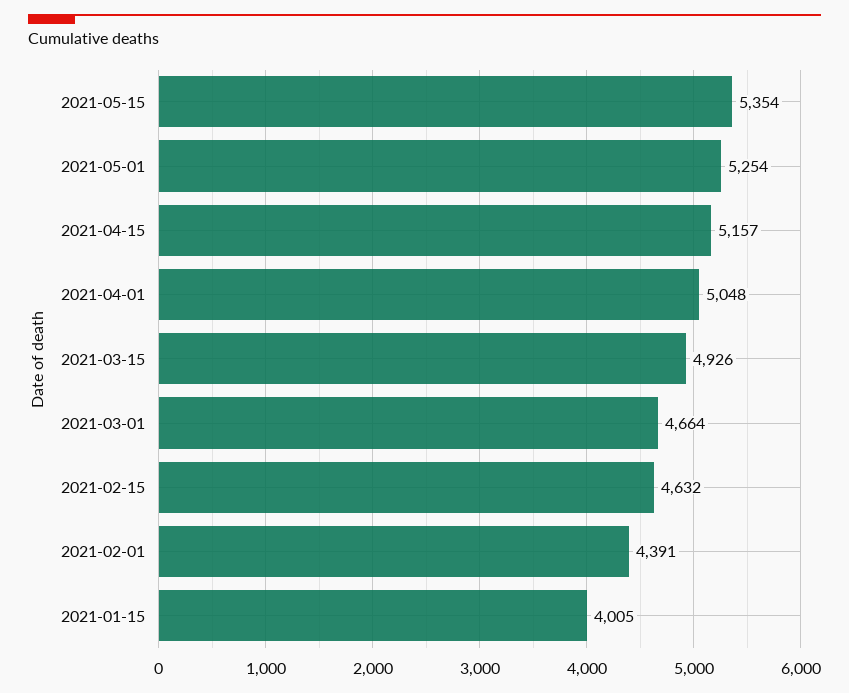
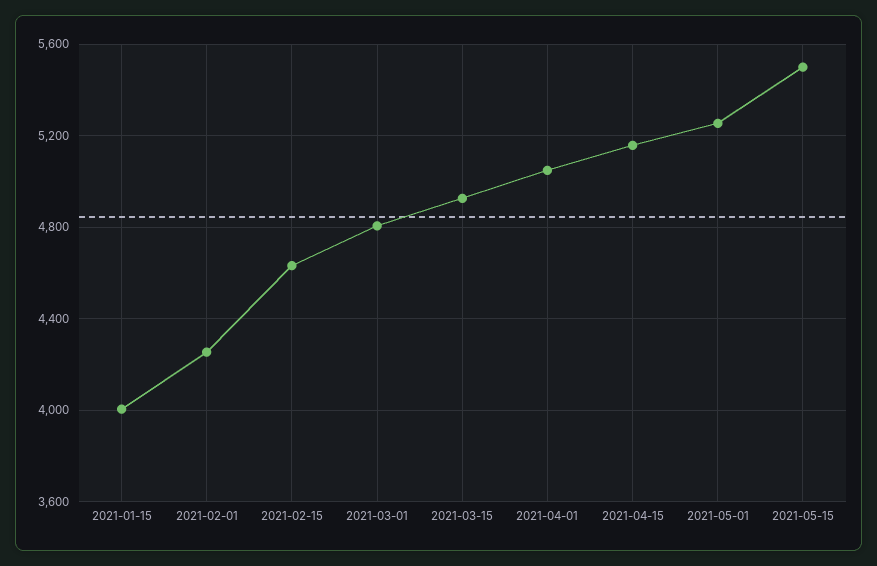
  {
-   "2021-05-15": 5354,
+   "2021-05-15": 5500,
    "2021-05-01": 5254,
    "2021-04-15": 5157,
    "2021-04-01": 5048,
    "2021-03-15": 4926,
-   "2021-03-01": 4664,
+   "2021-03-01": 4800,
    "2021-02-15": 4632,
-   "2021-02-01": 4391,
+   "2021-02-01": 4250,
    "2021-01-15": 4005
  }

